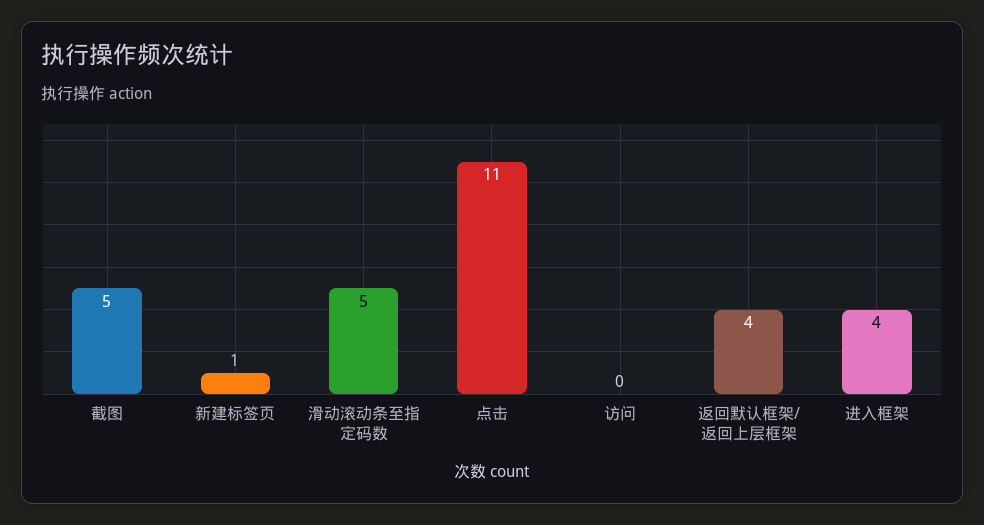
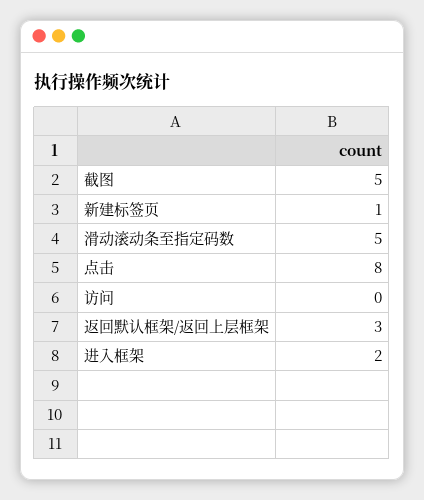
  {
    "截图": 5,
    "新建标签页": 1,
    "滑动滚动条至指定码数": 5,
-   "点击": 11,
+   "点击": 8,
    "访问": 0,
-   "返回默认框架/返回上层框架": 4,
+   "返回默认框架/返回上层框架": 3,
-   "进入框架": 4
+   "进入框架": 2
  }

